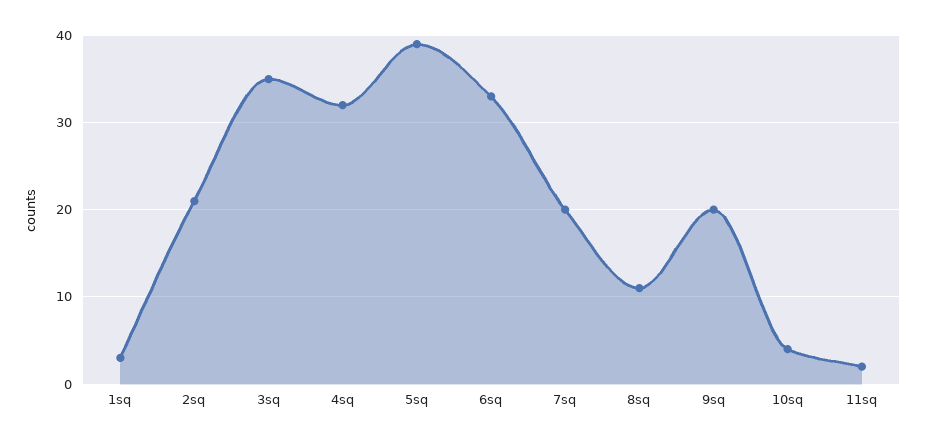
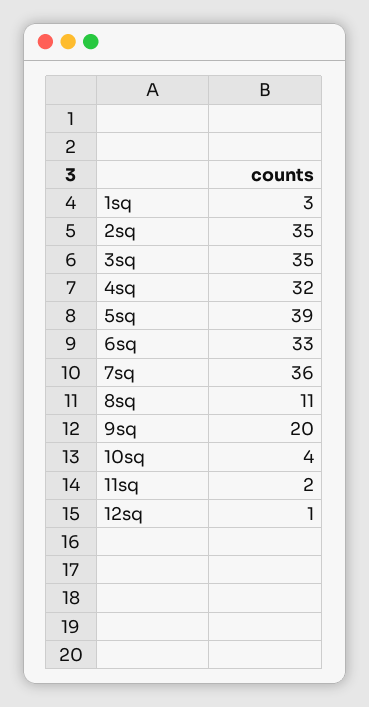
  {
    "1sq": 3,
-   "2sq": 21,
+   "2sq": 35,
    "3sq": 35,
    "4sq": 32,
    "5sq": 39,
    "6sq": 33,
-   "7sq": 20,
+   "7sq": 36,
    "8sq": 11,
    "9sq": 20,
    "10sq": 4,
-   "11sq": 2
+   "11sq": 2,
+   "12sq": 1
  }

